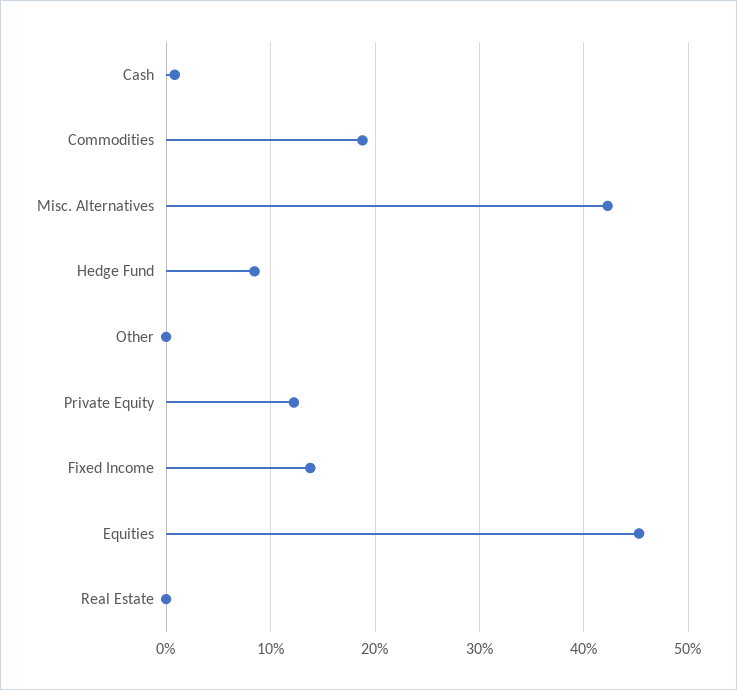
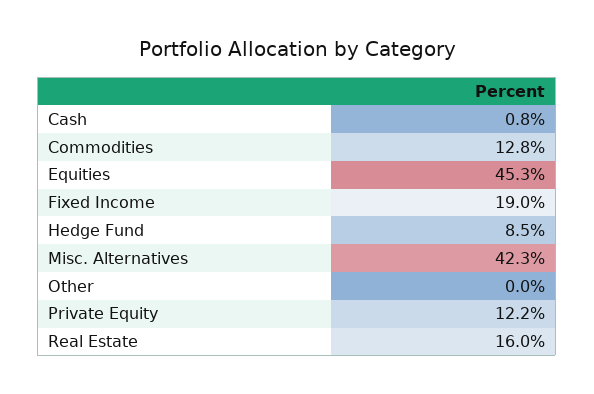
  {
    "Cash": 0.8,
-   "Commodities": 19,
+   "Commodities": 12.8,
    "Misc. Alternatives": 42.3,
    "Hedge Fund": 8.5,
    "Other": 0,
    "Private Equity": 12.2,
-   "Fixed Income": 14,
+   "Fixed Income": 19,
    "Equities": 45.3,
-   "Real Estate": 0
+   "Real Estate": 16
  }

